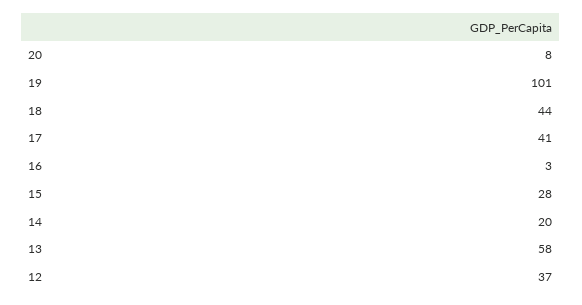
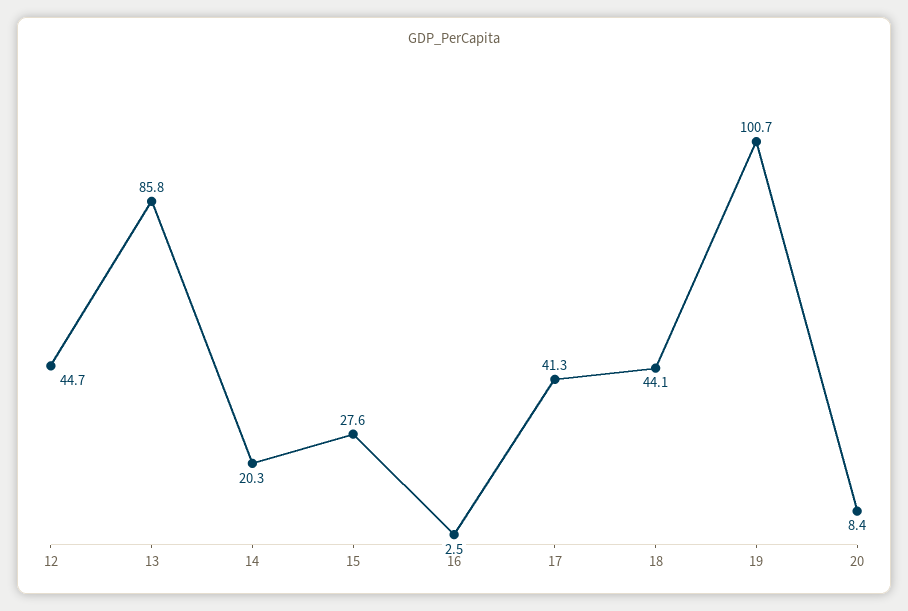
  {
    "20": 8.4,
    "19": 100.7,
    "18": 44.1,
    "17": 41.3,
    "16": 2.5,
    "15": 27.6,
    "14": 20.3,
-   "13": 58,
+   "13": 85.8,
-   "12": 37
+   "12": 44.7
  }

